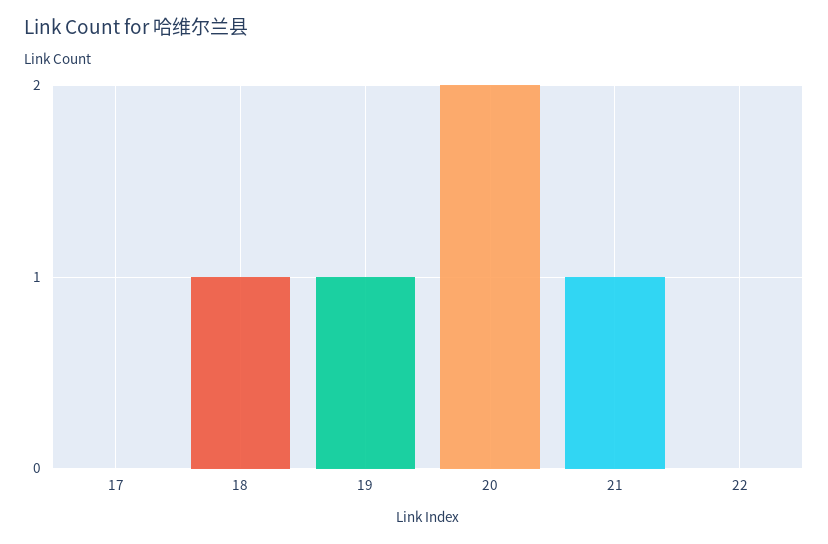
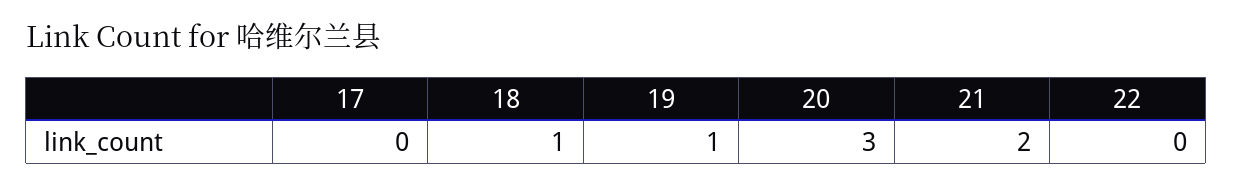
  {
    "17": 0,
    "18": 1,
    "19": 1,
-   "20": 2,
+   "20": 3,
-   "21": 1,
+   "21": 2,
    "22": 0
  }

